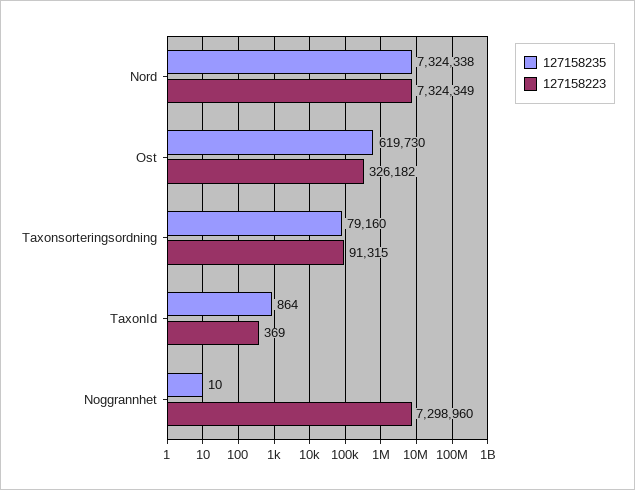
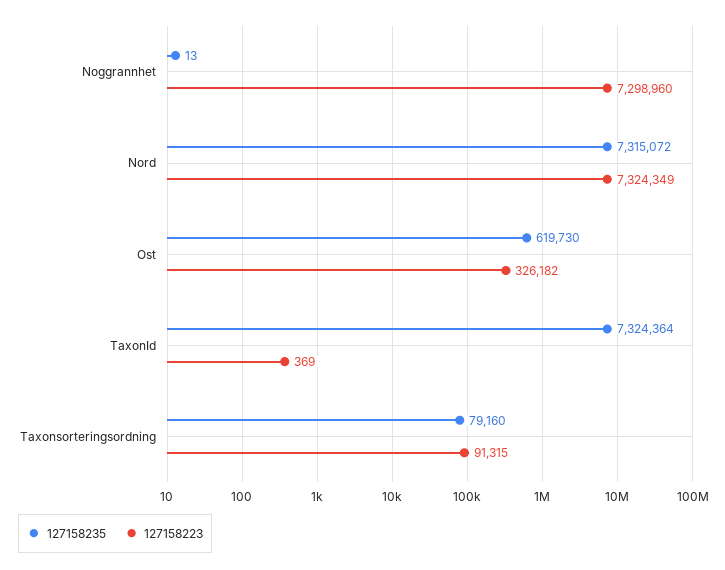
  {
    "127158235": {
-     "Nord": 7324338,
+     "Nord": 7315072,
      "Ost": 619730,
      "Taxonsorteringsordning": 79160,
-     "TaxonId": 864,
+     "TaxonId": 7324364,
-     "Noggrannhet": 10
+     "Noggrannhet": 13
    },
    "127158223": {
      "Nord": 7324349,
      "Ost": 326182,
      "Taxonsorteringsordning": 91315,
      "TaxonId": 369,
      "Noggrannhet": 7298960
    }
  }

